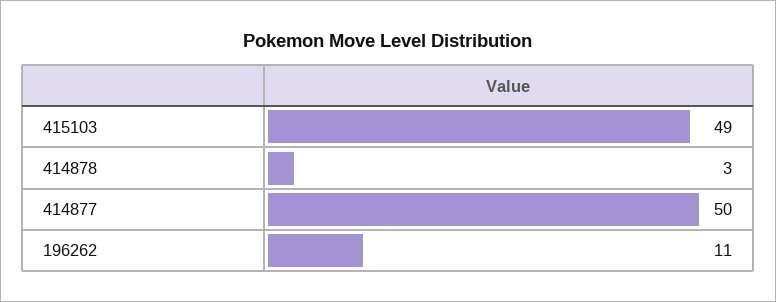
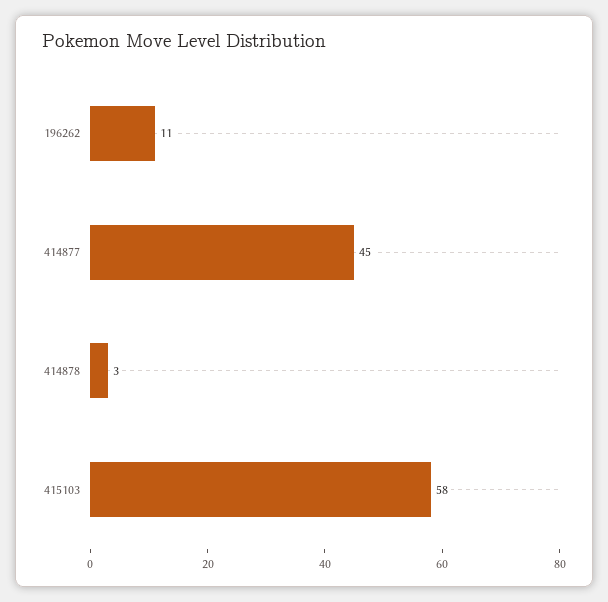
  {
-   "415103": 49,
+   "415103": 58,
    "414878": 3,
-   "414877": 50,
+   "414877": 45,
    "196262": 11
  }

